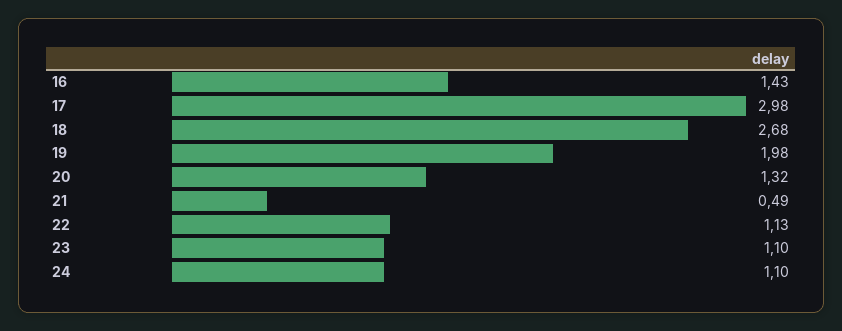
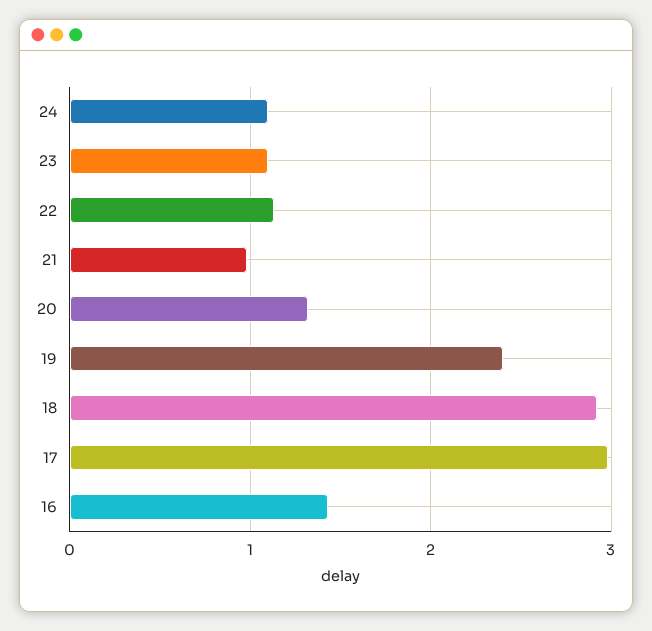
  {
    "16": 1.43,
    "17": 2.98,
-   "18": 2.68,
+   "18": 2.9,
-   "19": 1.98,
+   "19": 2.4,
    "20": 1.32,
-   "21": 0.49,
+   "21": 1,
    "22": 1.13,
    "23": 1.1,
    "24": 1.1
  }

